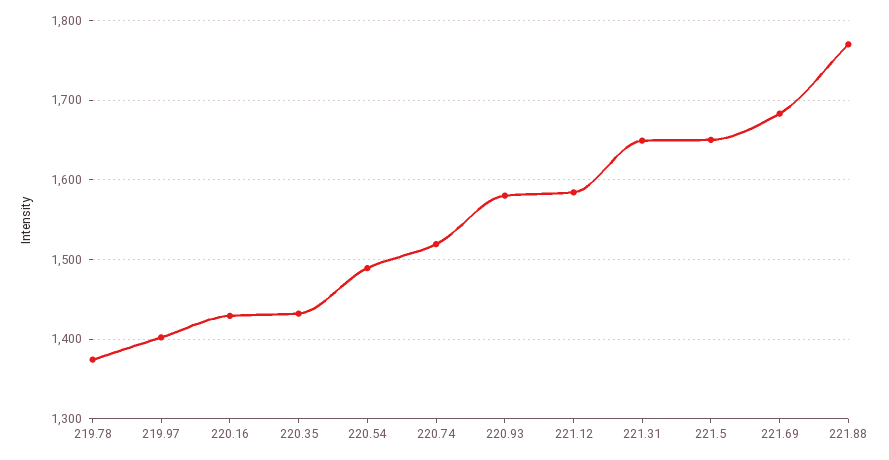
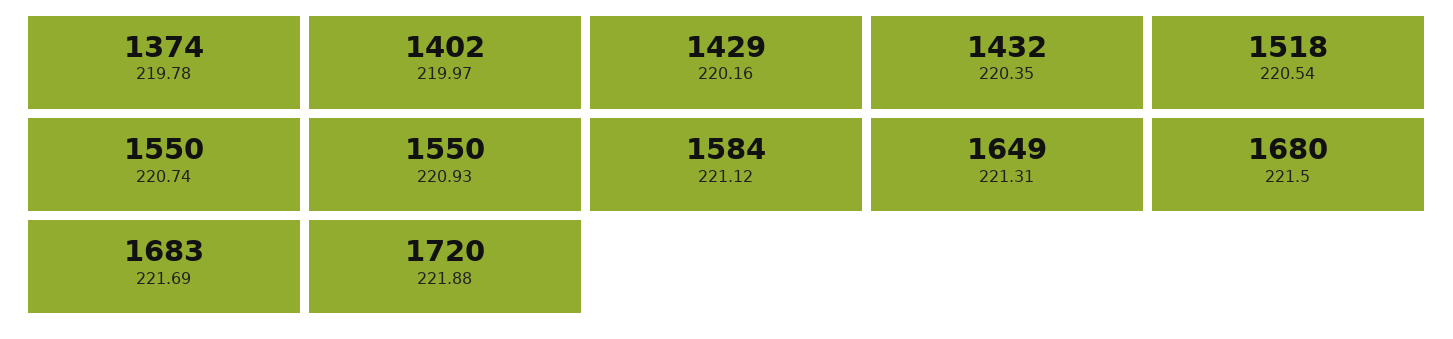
  {
    "219.78": 1374,
    "219.97": 1402,
    "220.16": 1429,
    "220.35": 1432,
-   "220.54": 1490,
+   "220.54": 1518,
-   "220.74": 1520,
+   "220.74": 1550,
-   "220.93": 1580,
+   "220.93": 1550,
    "221.12": 1584,
    "221.31": 1649,
-   "221.5": 1650,
+   "221.5": 1680,
    "221.69": 1683,
-   "221.88": 1770
+   "221.88": 1720
  }

